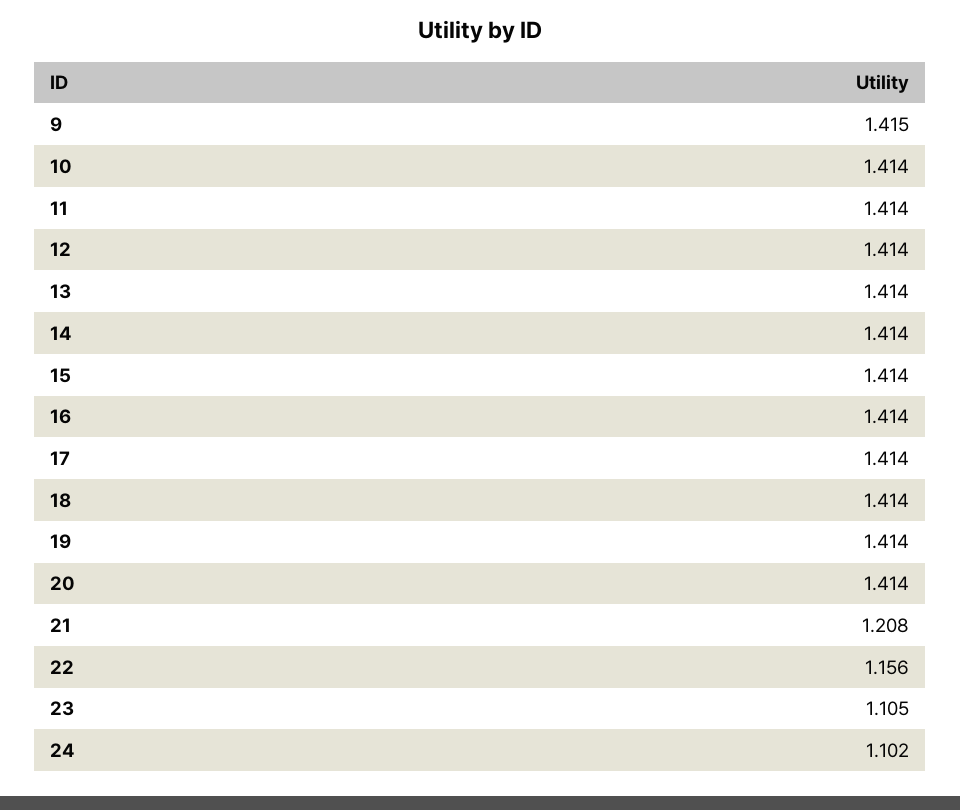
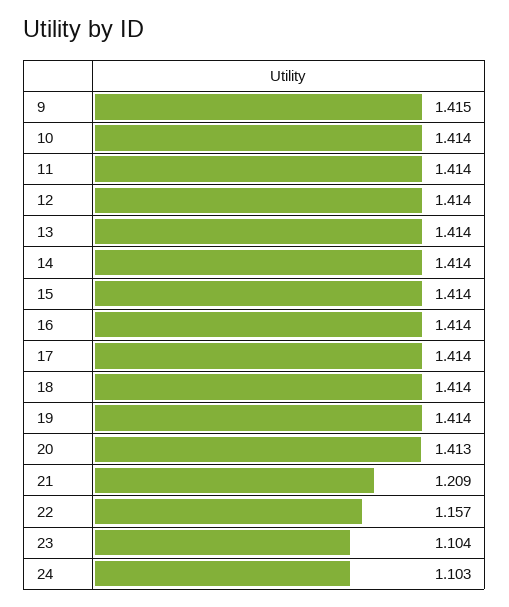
  {
    "9": 1.415,
    "10": 1.414,
    "11": 1.414,
    "12": 1.414,
    "13": 1.414,
    "14": 1.414,
    "15": 1.414,
    "16": 1.414,
    "17": 1.414,
    "18": 1.414,
    "19": 1.414,
-   "20": 1.414,
+   "20": 1.413,
-   "21": 1.208,
+   "21": 1.209,
-   "22": 1.156,
+   "22": 1.157,
-   "23": 1.105,
+   "23": 1.104,
-   "24": 1.102
+   "24": 1.103
  }

